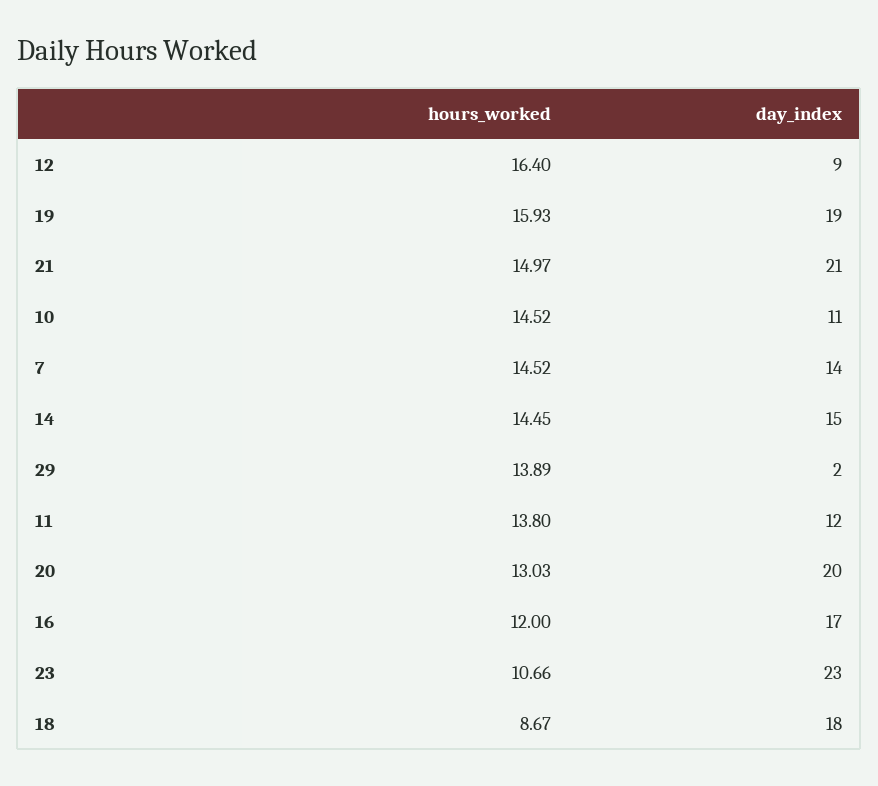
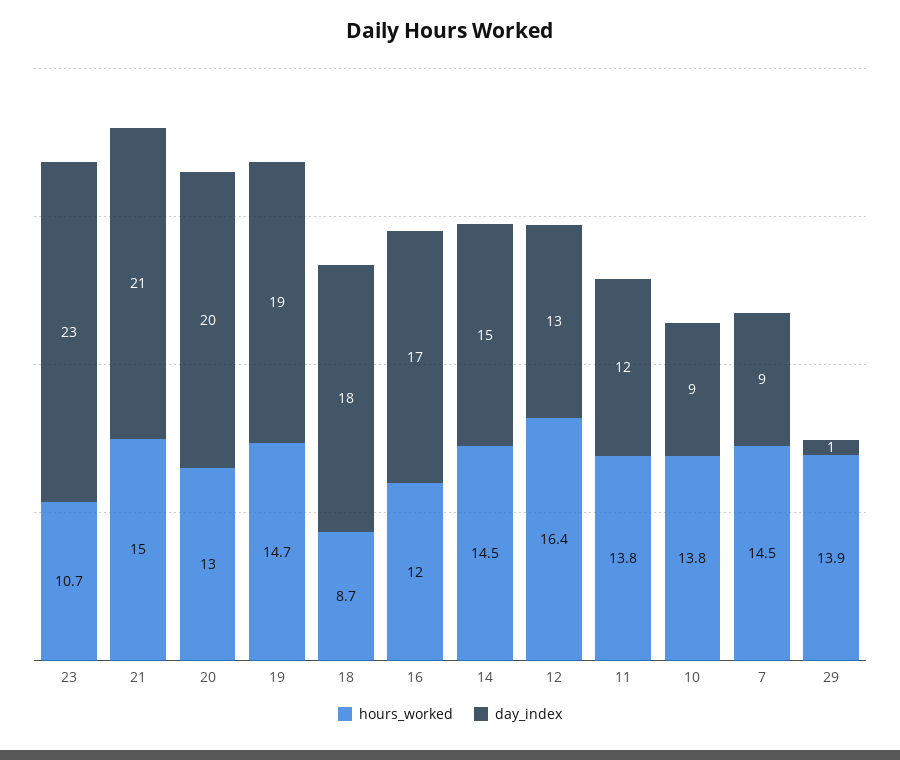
  {
    "hours_worked": {
      "12": 16.4,
-     "19": 15.93,
+     "19": 14.7,
      "21": 14.97,
-     "10": 14.52,
+     "10": 13.8,
      "7": 14.52,
      "14": 14.45,
      "29": 13.89,
      "11": 13.8,
      "20": 13.03,
      "16": 12,
      "23": 10.66,
      "18": 8.67
    },
    "day_index": {
-     "12": 9,
+     "12": 13,
      "19": 19,
      "21": 21,
-     "10": 11,
+     "10": 9,
-     "7": 14,
+     "7": 9,
      "14": 15,
-     "29": 2,
+     "29": 1,
      "11": 12,
      "20": 20,
      "16": 17,
      "23": 23,
      "18": 18
    }
  }

